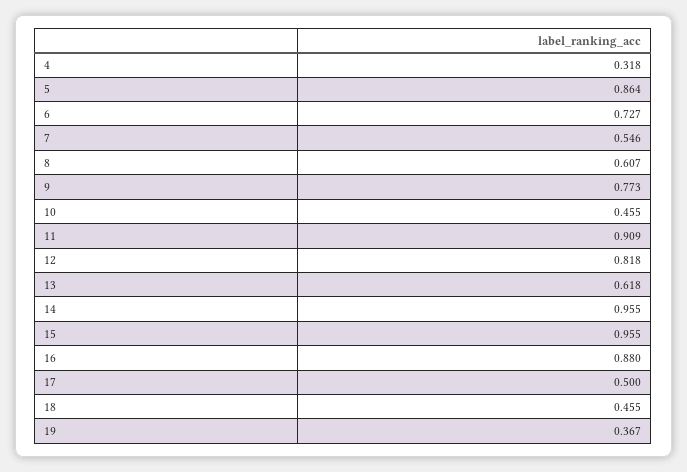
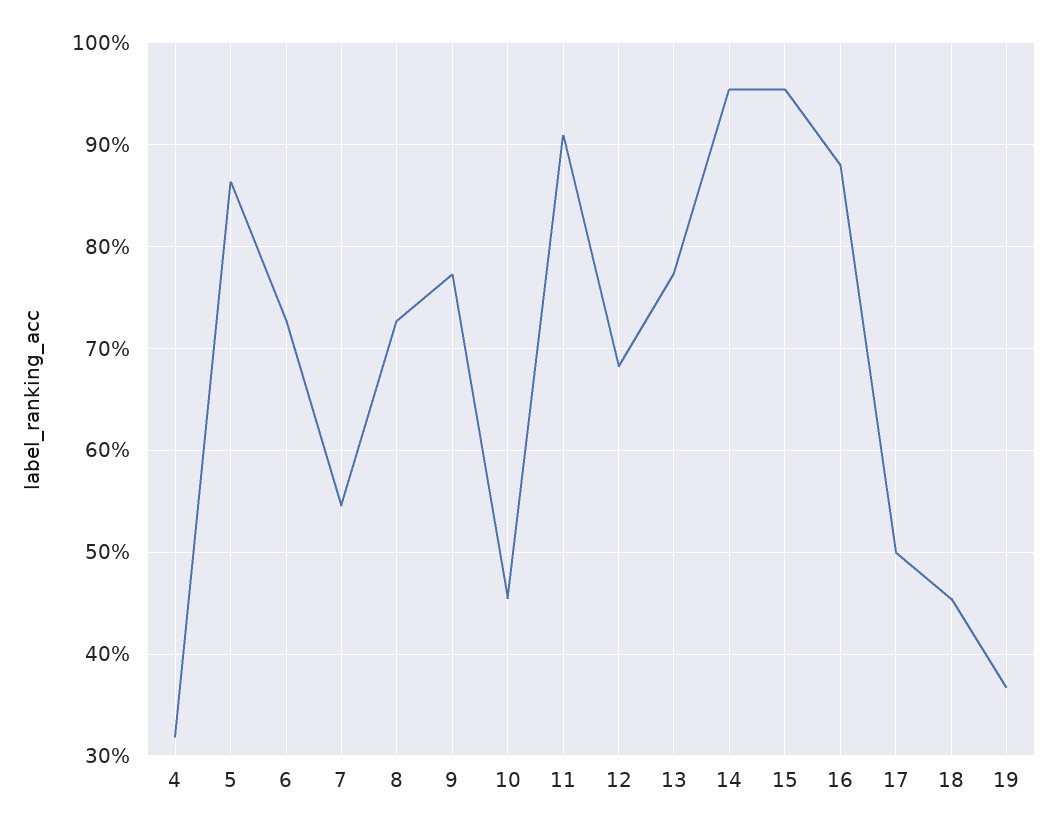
  {
    "4": 0.318,
    "5": 0.864,
    "6": 0.727,
    "7": 0.546,
-   "8": 0.607,
+   "8": 0.73,
    "9": 0.773,
    "10": 0.455,
    "11": 0.909,
-   "12": 0.818,
+   "12": 0.68,
-   "13": 0.618,
+   "13": 0.77,
    "14": 0.955,
    "15": 0.955,
    "16": 0.88,
    "17": 0.5,
    "18": 0.455,
    "19": 0.367
  }

